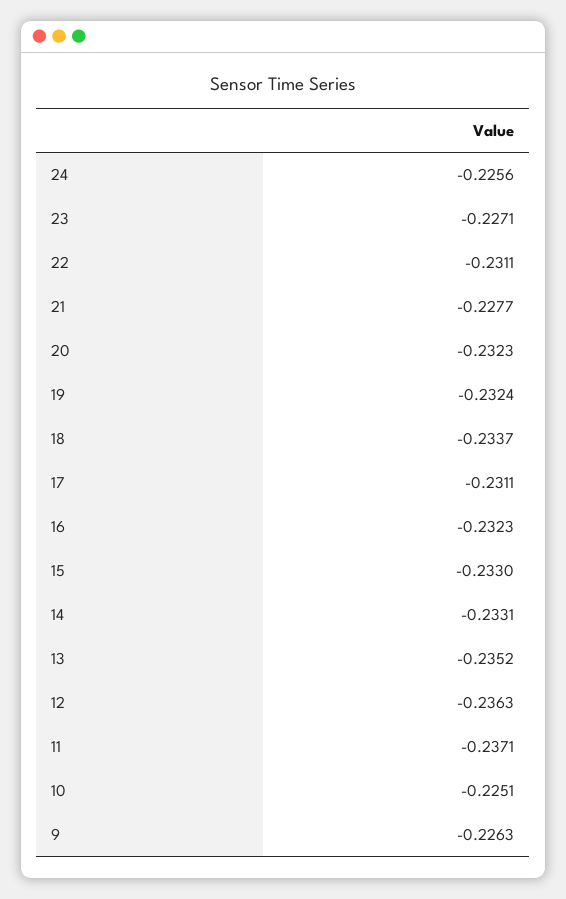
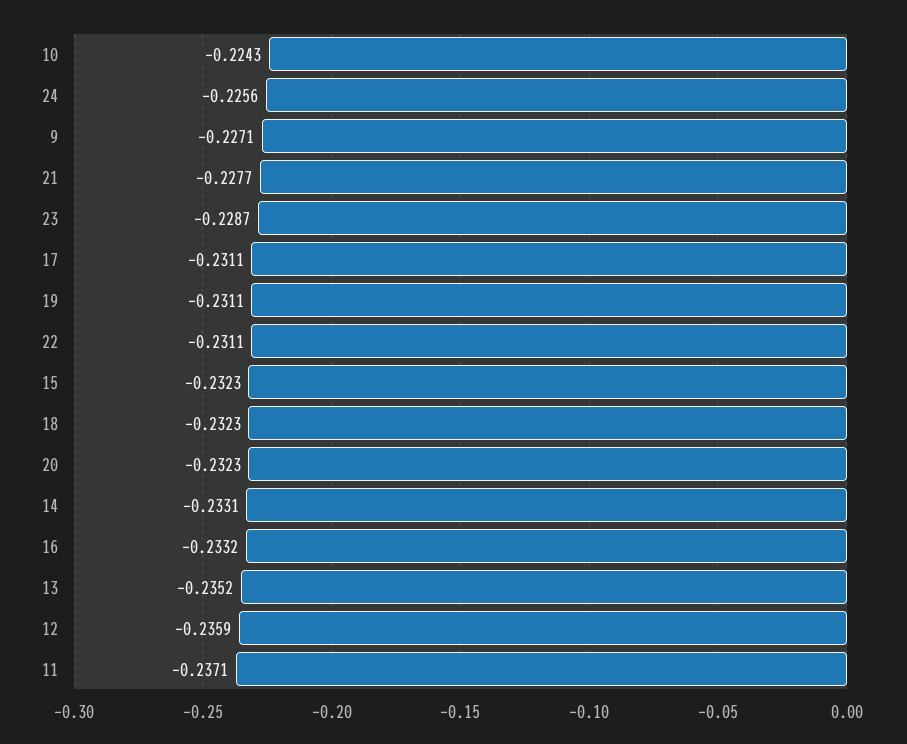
  {
    "24": -0.2256,
-   "23": -0.2271,
+   "23": -0.2287,
    "22": -0.2311,
    "21": -0.2277,
    "20": -0.2323,
-   "19": -0.2324,
+   "19": -0.2311,
-   "18": -0.2337,
+   "18": -0.2323,
    "17": -0.2311,
-   "16": -0.2323,
+   "16": -0.2332,
-   "15": -0.233,
+   "15": -0.2323,
    "14": -0.2331,
    "13": -0.2352,
-   "12": -0.2363,
+   "12": -0.2359,
    "11": -0.2371,
-   "10": -0.2251,
+   "10": -0.2243,
-   "9": -0.2263
+   "9": -0.2271
  }

